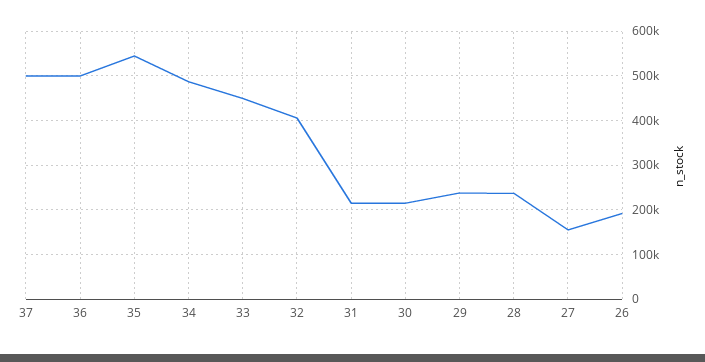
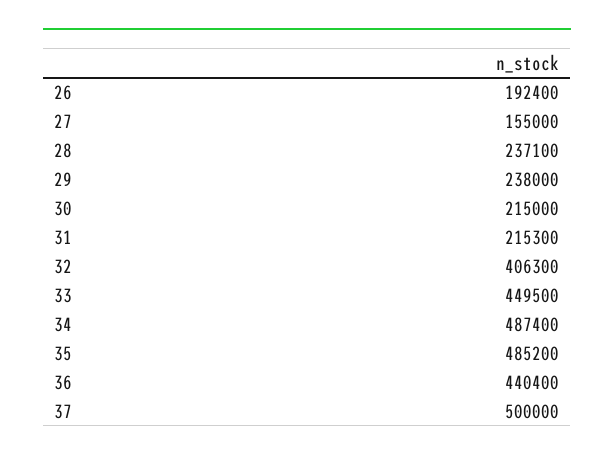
  {
    "37": 500000,
-   "36": 500000,
+   "36": 440400,
-   "35": 540000,
+   "35": 485200,
    "34": 487400,
    "33": 449500,
    "32": 406300,
    "31": 215300,
    "30": 215000,
    "29": 238000,
    "28": 237100,
    "27": 155000,
    "26": 192400
  }

